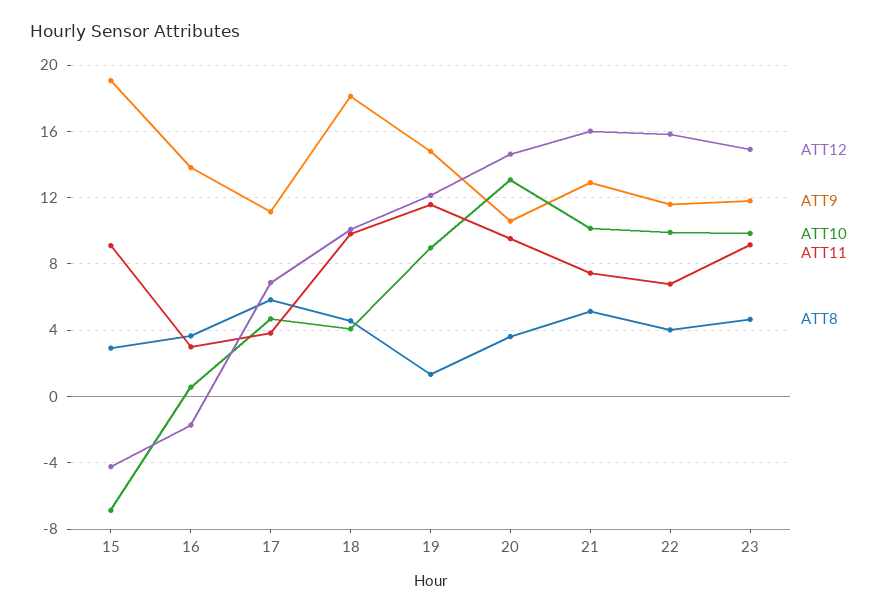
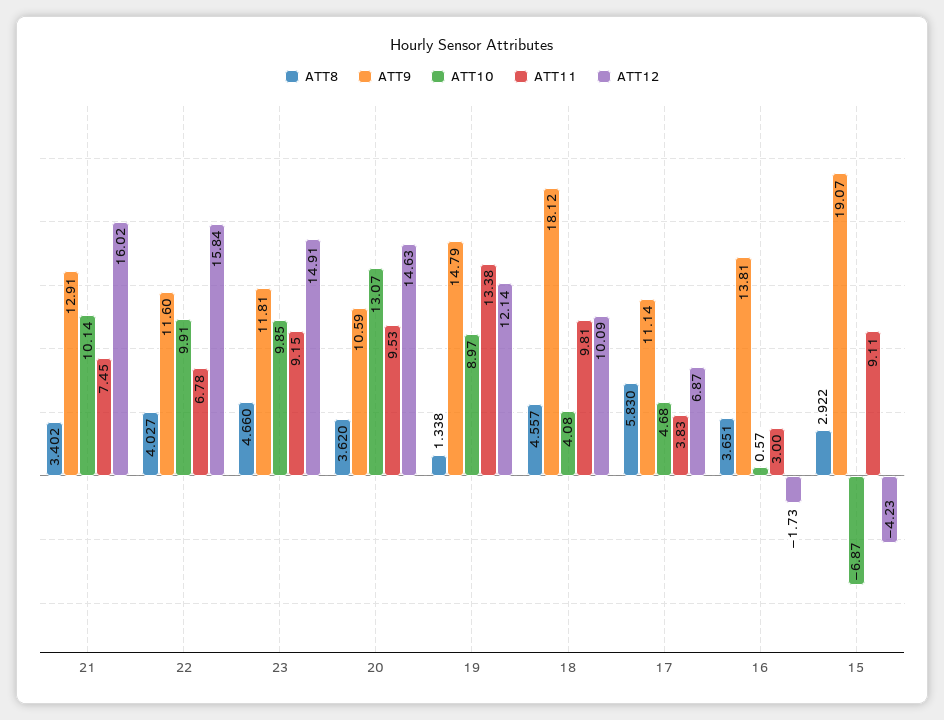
  {
    "ATT12": {
      "15": -4.23,
      "16": -1.73,
      "17": 6.87,
      "18": 10.09,
      "19": 12.14,
      "20": 14.63,
      "21": 16.02,
      "22": 15.84,
      "23": 14.91
    },
    "ATT9": {
      "15": 19.07,
      "16": 13.81,
      "17": 11.14,
      "18": 18.12,
      "19": 14.79,
      "20": 10.59,
      "21": 12.91,
      "22": 11.6,
      "23": 11.81
    },
    "ATT10": {
      "15": -6.87,
      "16": 0.57,
      "17": 4.68,
      "18": 4.08,
      "19": 8.97,
      "20": 13.07,
      "21": 10.14,
      "22": 9.91,
      "23": 9.85
    },
    "ATT11": {
      "15": 9.11,
      "16": 3,
      "17": 3.83,
      "18": 9.81,
-     "19": 11.5,
+     "19": 13.38,
      "20": 9.53,
      "21": 7.45,
      "22": 6.78,
      "23": 9.15
    },
    "ATT8": {
      "15": 2.922,
      "16": 3.651,
      "17": 5.83,
      "18": 4.557,
      "19": 1.338,
      "20": 3.62,
-     "21": 5,
+     "21": 3.402,
      "22": 4.027,
      "23": 4.66
    }
  }

